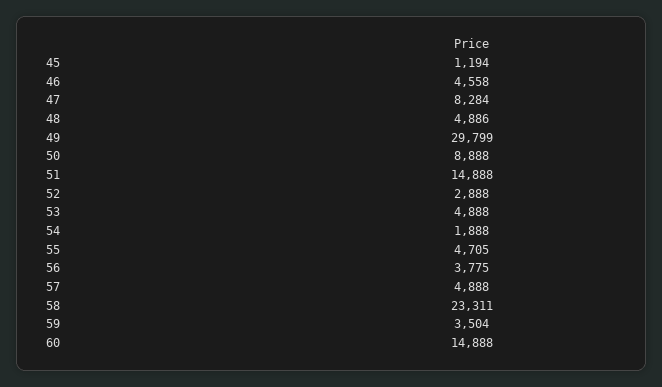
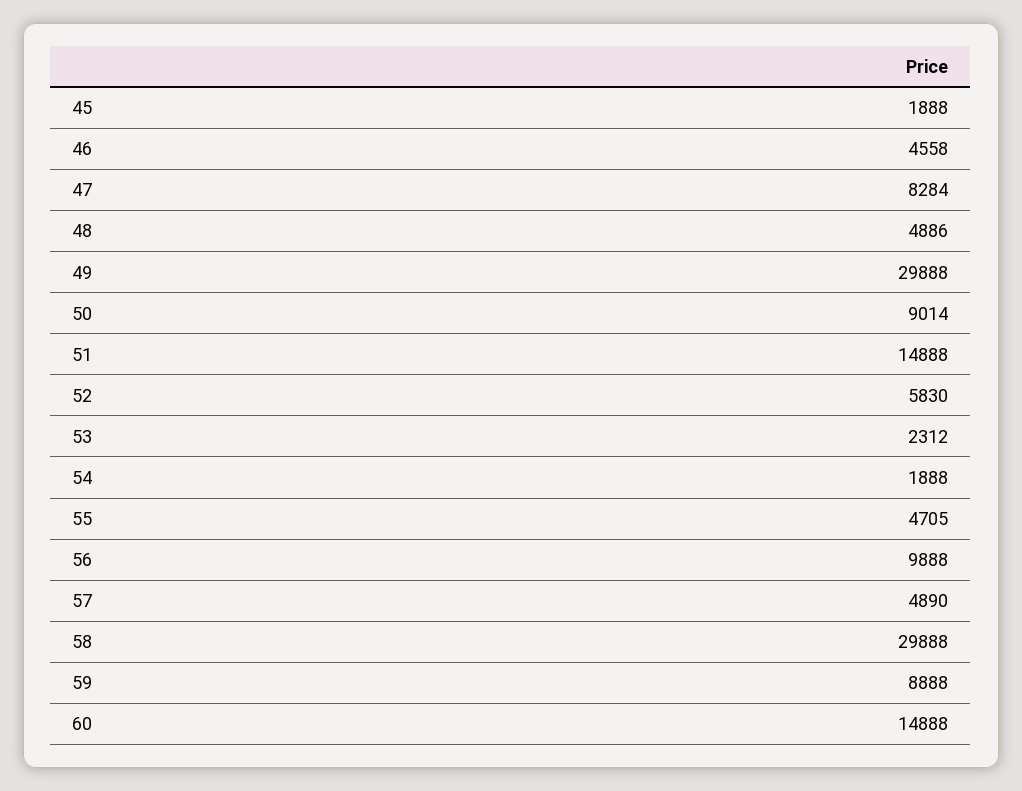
  {
-   "45": 1194,
+   "45": 1888,
    "46": 4558,
    "47": 8284,
    "48": 4886,
-   "49": 29799,
+   "49": 29888,
-   "50": 8888,
+   "50": 9014,
    "51": 14888,
-   "52": 2888,
+   "52": 5830,
-   "53": 4888,
+   "53": 2312,
    "54": 1888,
    "55": 4705,
-   "56": 3775,
+   "56": 9888,
-   "57": 4888,
+   "57": 4890,
-   "58": 23311,
+   "58": 29888,
-   "59": 3504,
+   "59": 8888,
    "60": 14888
  }

